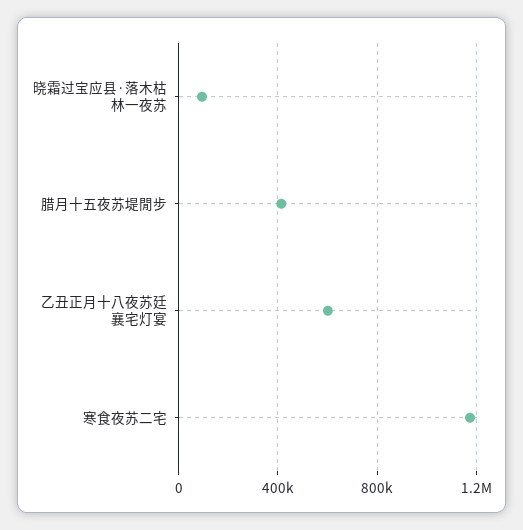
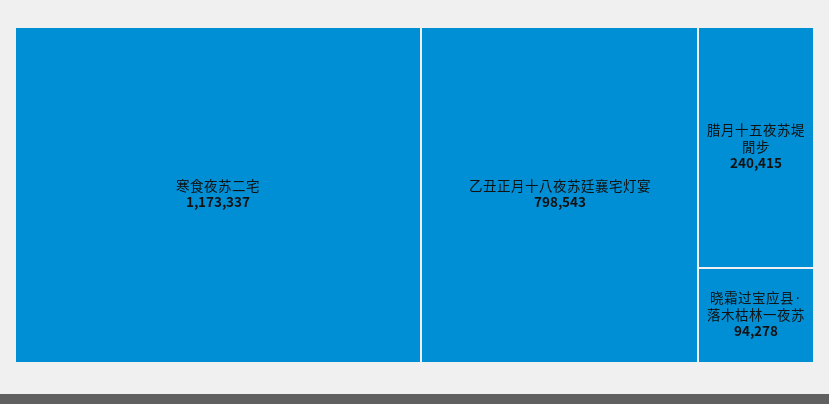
  {
    "晓霜过宝应县·落木枯林一夜苏": 94278,
-   "腊月十五夜苏堤閒步": 400000,
+   "腊月十五夜苏堤閒步": 240415,
-   "乙丑正月十八夜苏廷襄宅灯宴": 600000,
+   "乙丑正月十八夜苏廷襄宅灯宴": 798543,
    "寒食夜苏二宅": 1173337
  }

